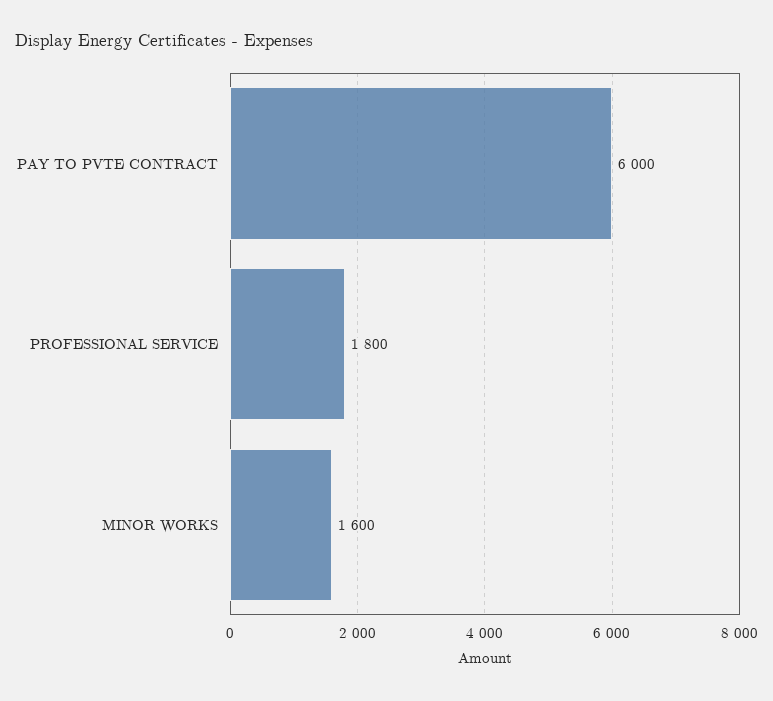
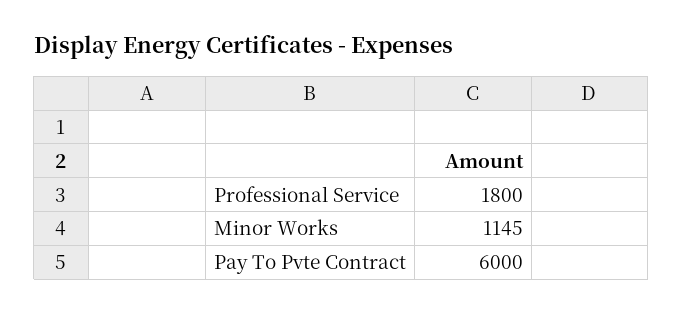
  {
    "PAY TO PVTE CONTRACT": 6000,
    "PROFESSIONAL SERVICE": 1800,
-   "MINOR WORKS": 1600
+   "MINOR WORKS": 1145
  }

